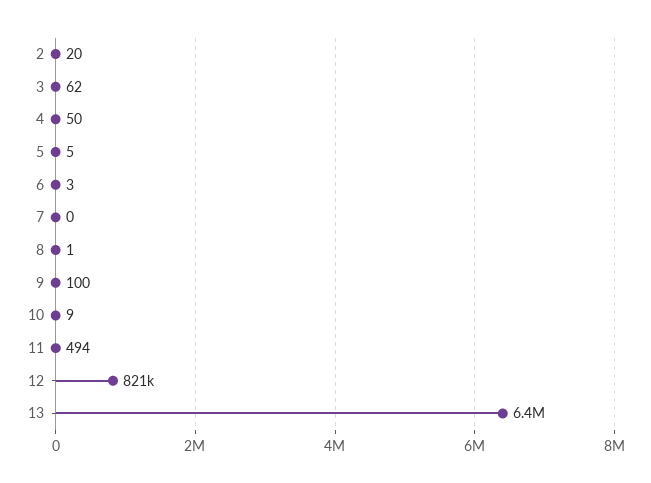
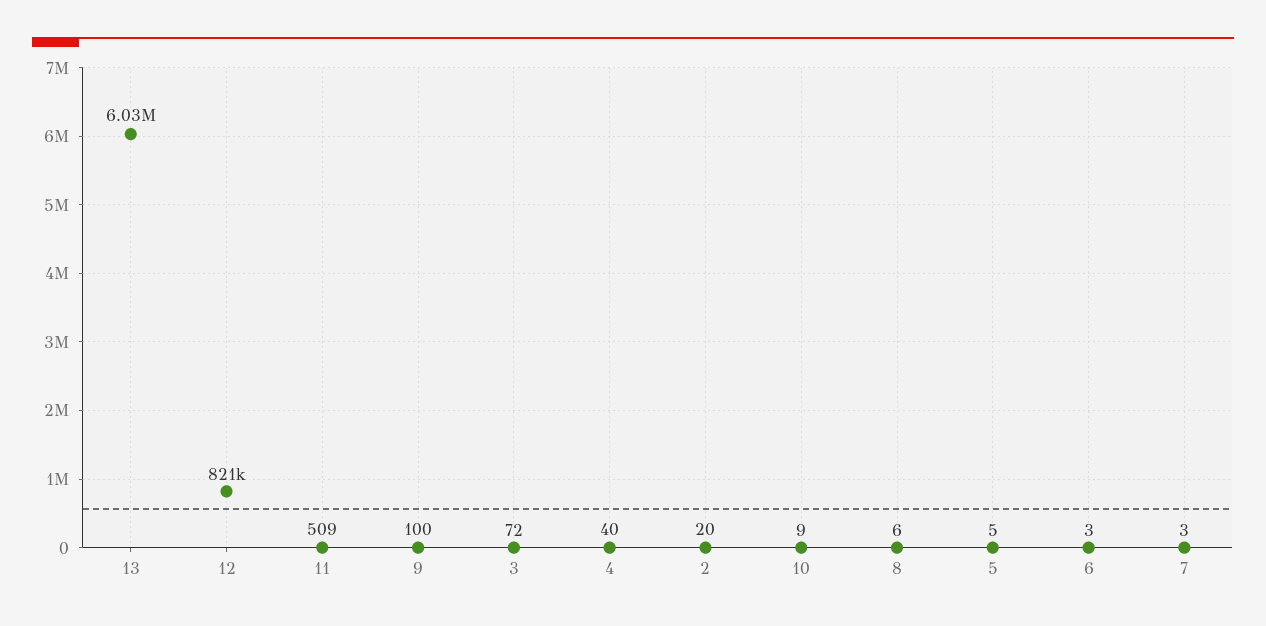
  {
    "2": 20,
-   "3": 62,
+   "3": 72,
-   "4": 50,
+   "4": 40,
    "5": 5,
    "6": 3,
-   "7": 0,
+   "7": 3,
-   "8": 1,
+   "8": 6,
    "9": 100,
    "10": 9,
-   "11": 494,
+   "11": 509,
    "12": 821000,
-   "13": 6400000
+   "13": 6030000
  }

